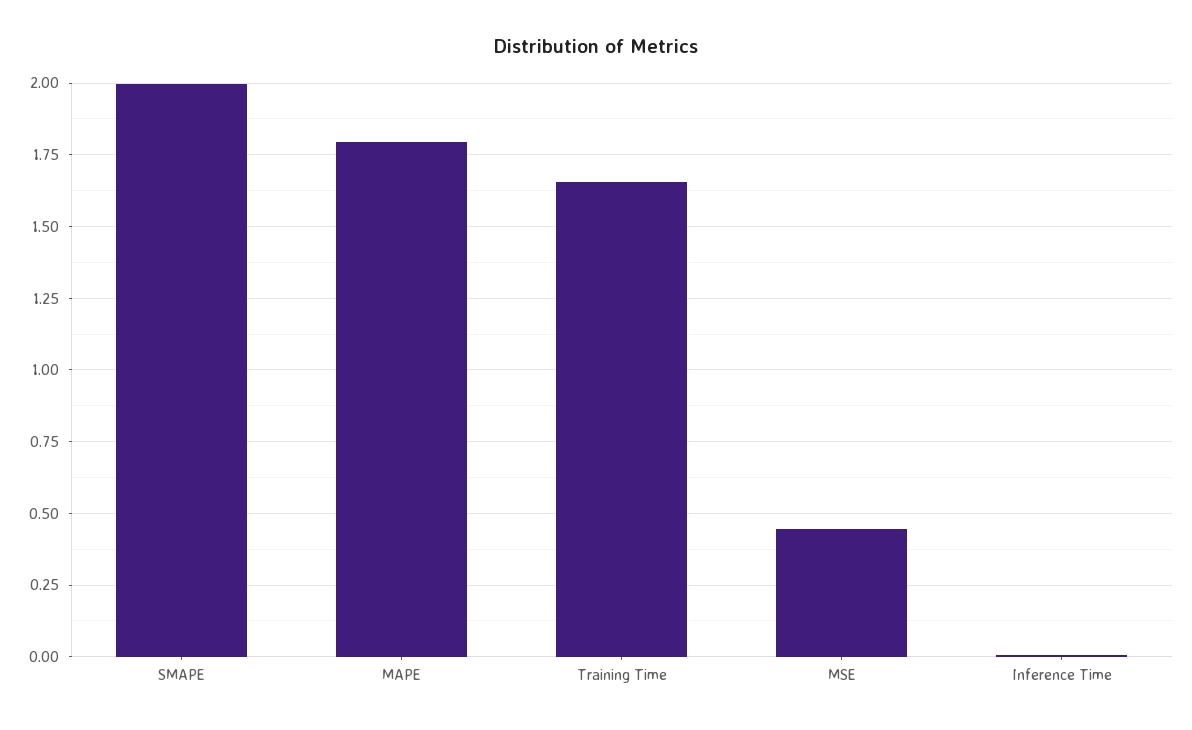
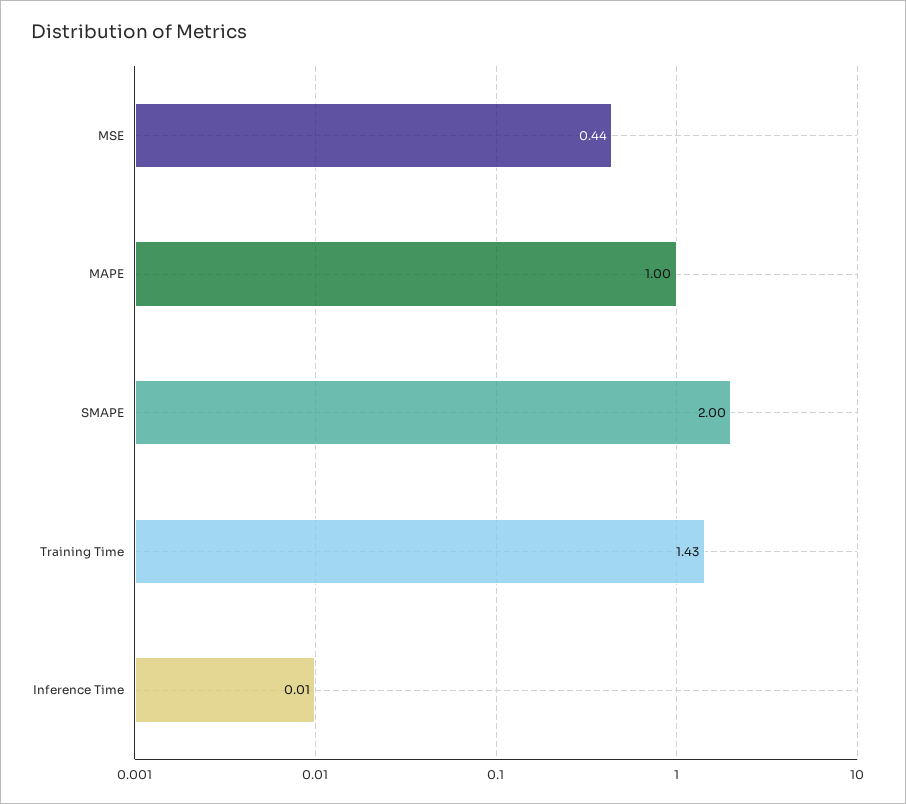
  {
    "SMAPE": 2,
-   "MAPE": 1.8,
+   "MAPE": 1,
-   "Training Time": 1.65,
+   "Training Time": 1.43,
    "MSE": 0.44,
    "Inference Time": 0.01
  }

